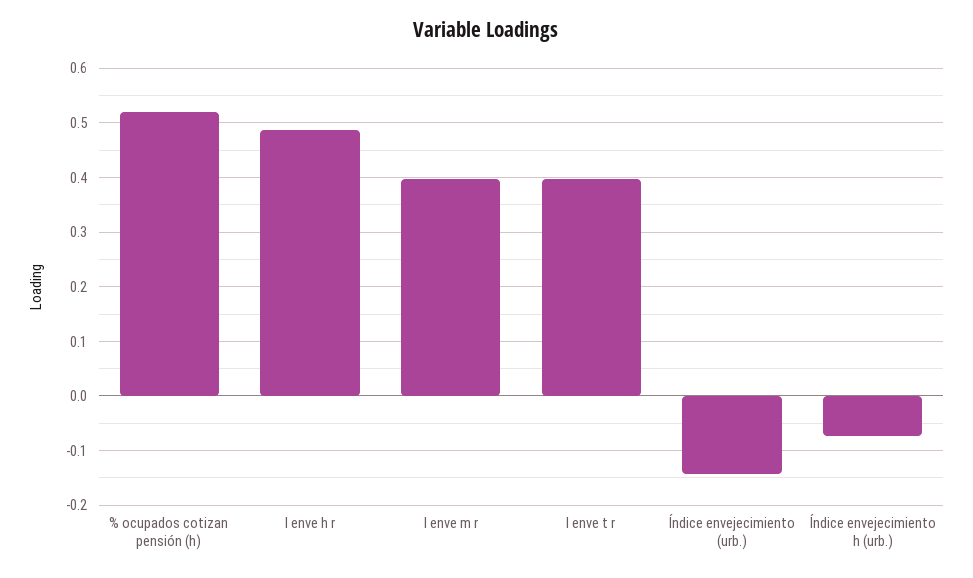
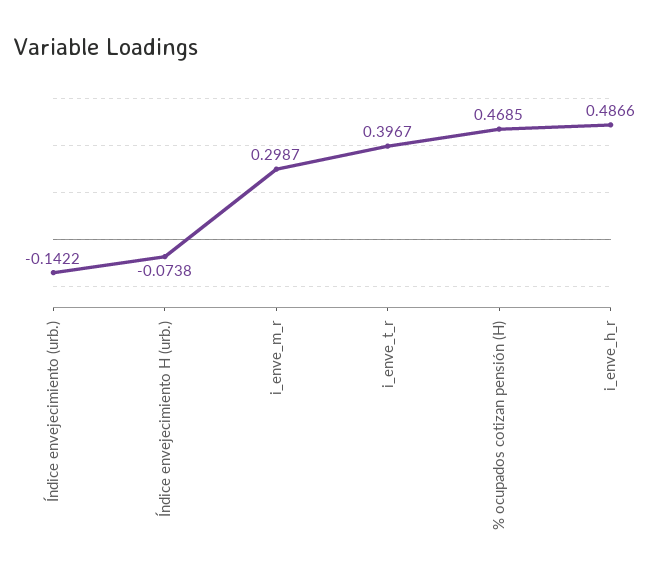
  {
-   "% ocupados cotizan pensión (h)": 0.52,
+   "% ocupados cotizan pensión (h)": 0.4685,
    "I enve h r": 0.4866,
-   "I enve m r": 0.4,
+   "I enve m r": 0.2987,
    "I enve t r": 0.3967,
    "Índice envejecimiento (urb.)": -0.1422,
    "Índice envejecimiento h (urb.)": -0.0738
  }

